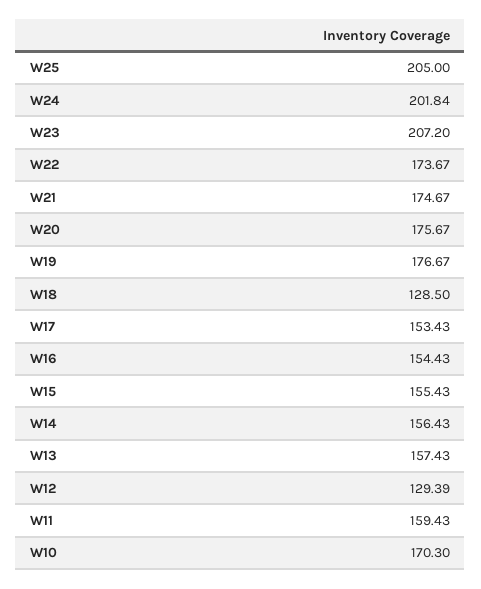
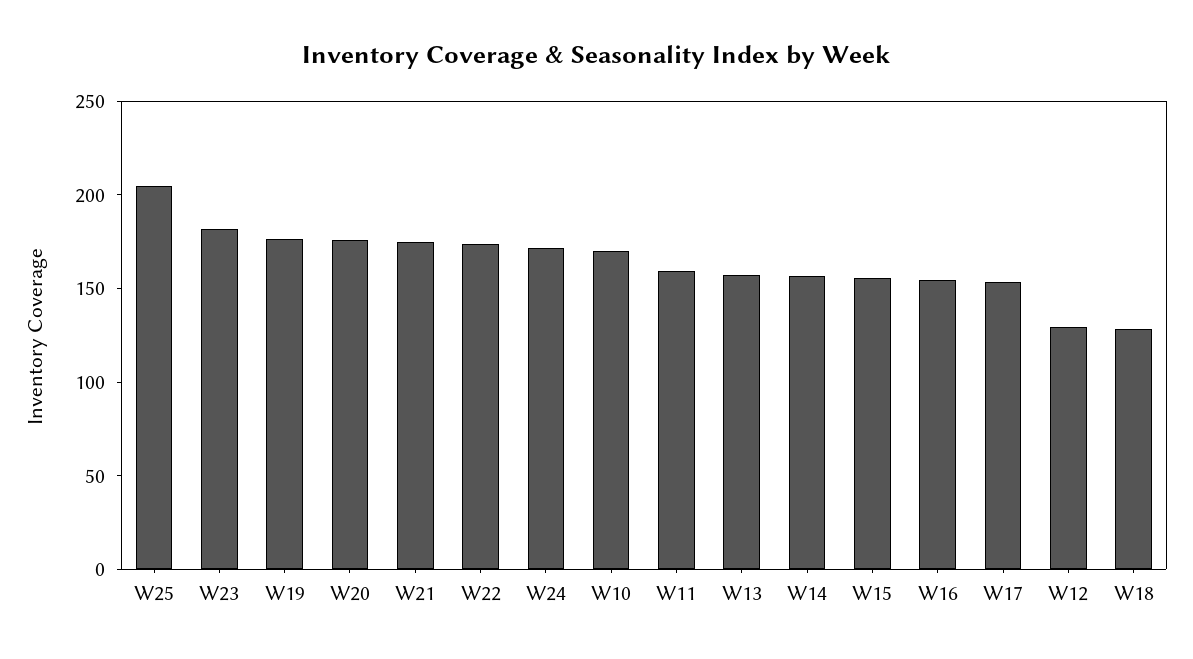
  {
    "W25": 205,
-   "W24": 201.84,
+   "W24": 170,
-   "W23": 207.2,
+   "W23": 180,
    "W22": 173.67,
    "W21": 174.67,
    "W20": 175.67,
    "W19": 176.67,
    "W18": 128.5,
    "W17": 153.43,
    "W16": 154.43,
    "W15": 155.43,
    "W14": 156.43,
    "W13": 157.43,
    "W12": 129.39,
    "W11": 159.43,
    "W10": 170.3
  }

